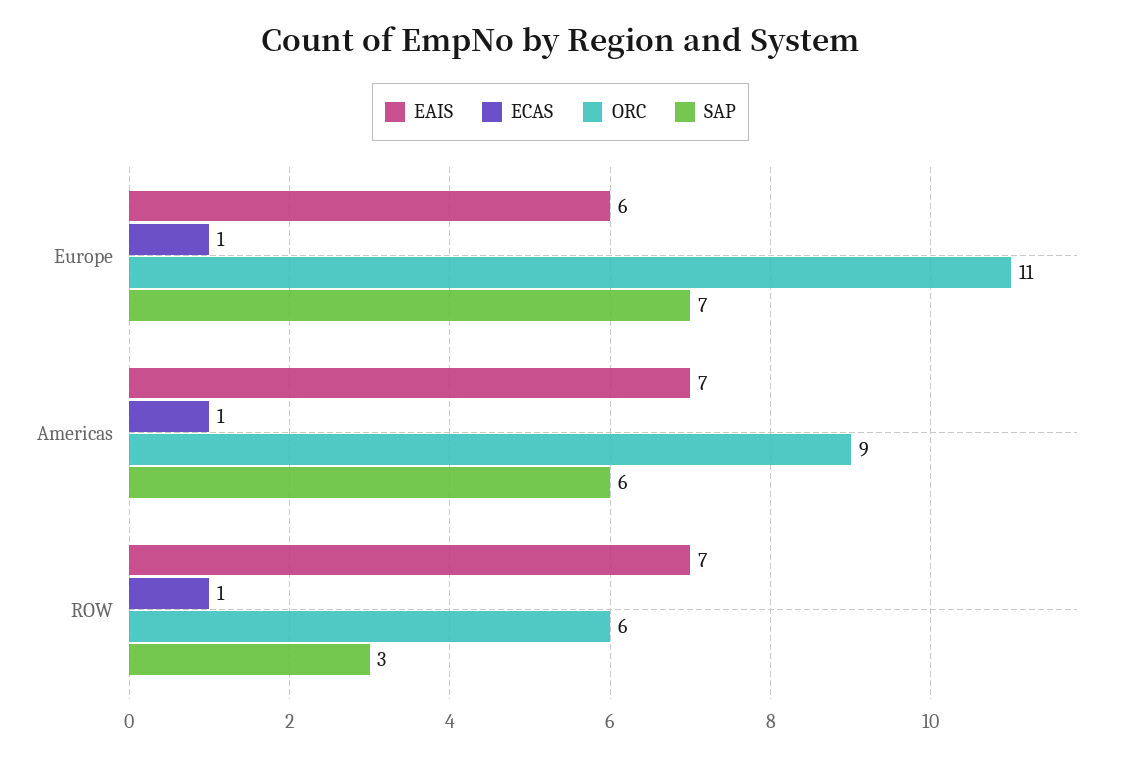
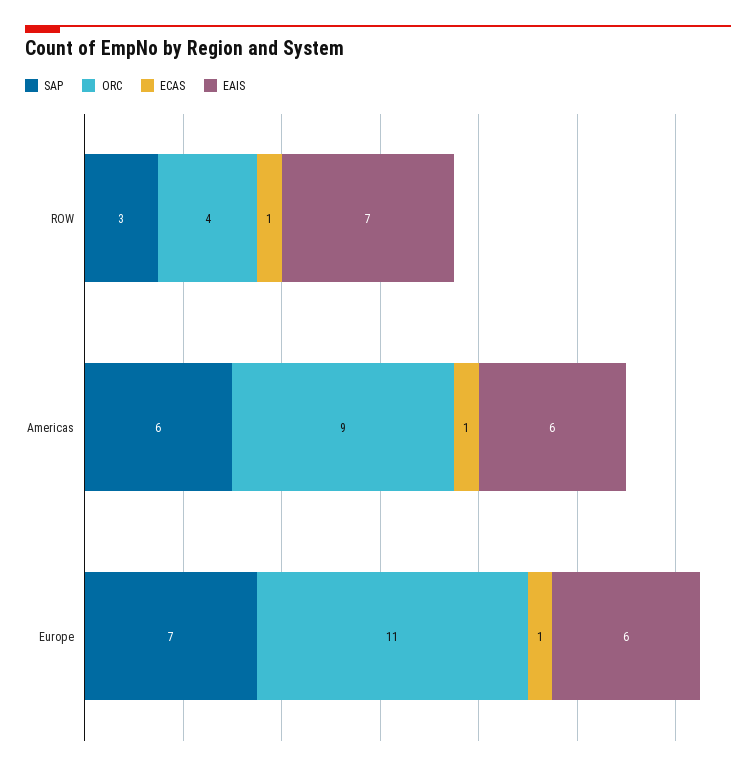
  {
    "EAIS": {
      "Europe": 6,
-     "Americas": 7,
+     "Americas": 6,
      "ROW": 7
    },
    "ECAS": {
      "Europe": 1,
      "Americas": 1,
      "ROW": 1
    },
    "ORC": {
      "Europe": 11,
      "Americas": 9,
-     "ROW": 6
+     "ROW": 4
    },
    "SAP": {
      "Europe": 7,
      "Americas": 6,
      "ROW": 3
    }
  }

